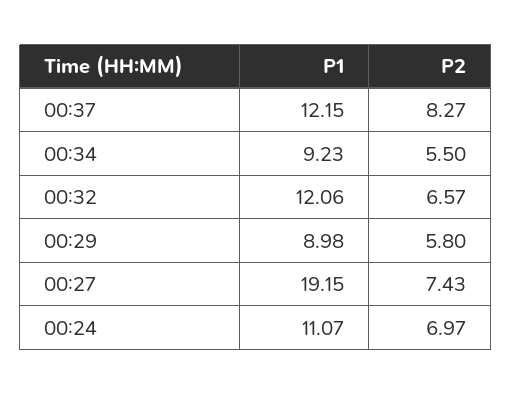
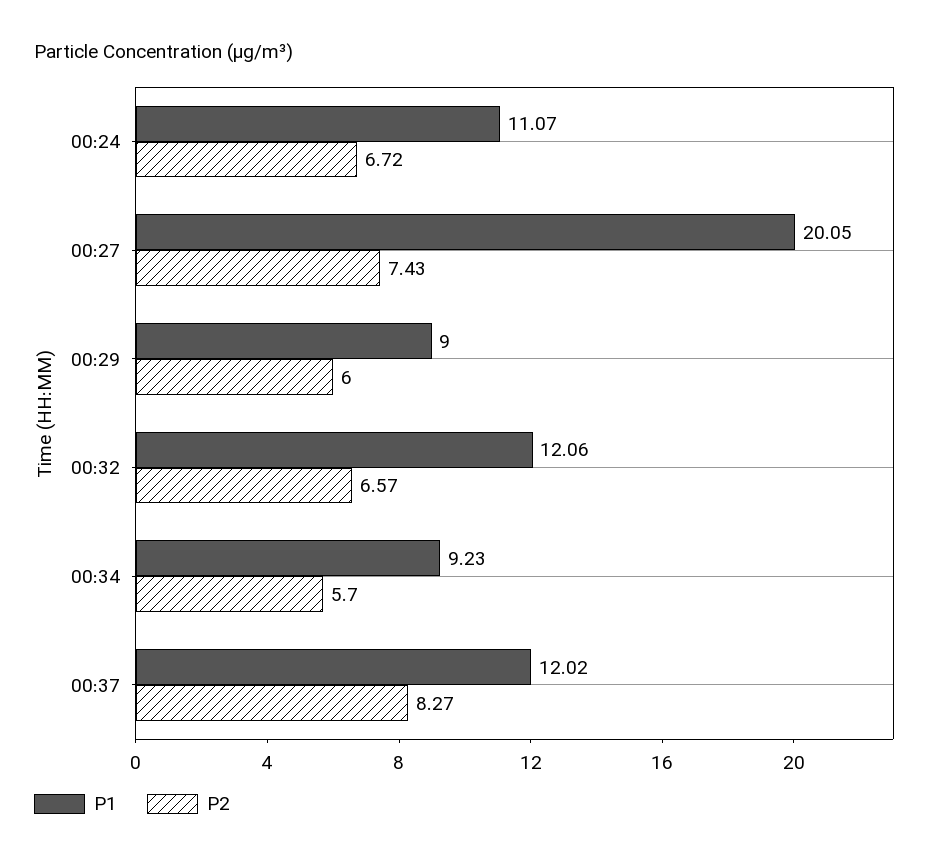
  {
    "P1": {
-     "00:37": 12.15,
+     "00:37": 12.02,
      "00:34": 9.23,
      "00:32": 12.06,
-     "00:29": 8.98,
+     "00:29": 9,
-     "00:27": 19.15,
+     "00:27": 20.05,
      "00:24": 11.07
    },
    "P2": {
      "00:37": 8.27,
-     "00:34": 5.5,
+     "00:34": 5.7,
      "00:32": 6.57,
-     "00:29": 5.8,
+     "00:29": 6,
      "00:27": 7.43,
-     "00:24": 6.97
+     "00:24": 6.72
    }
  }

